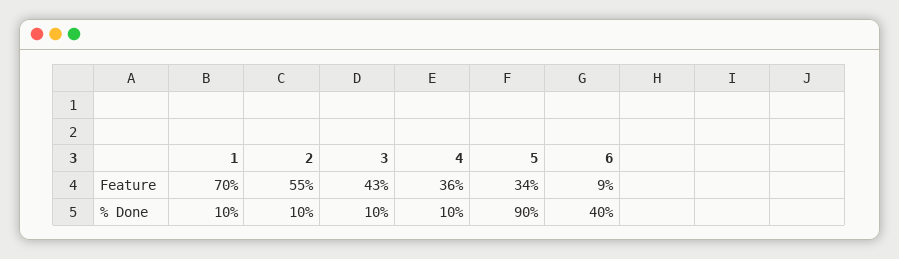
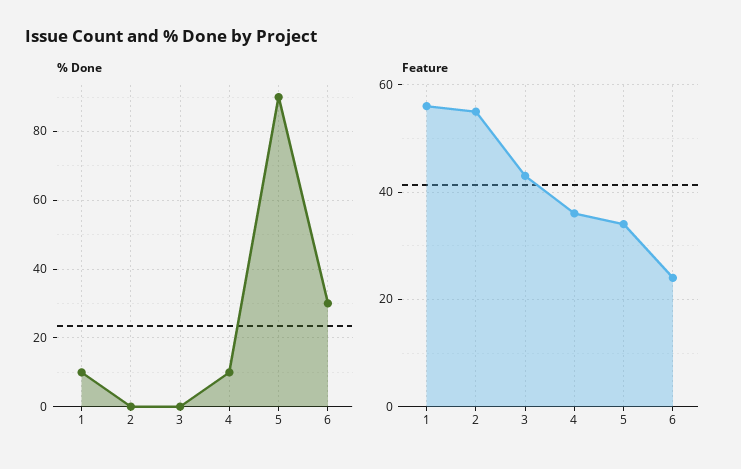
  {
    "Feature": {
-     "1": 70,
+     "1": 55,
      "2": 55,
      "3": 43,
      "4": 36,
      "5": 34,
-     "6": 9
+     "6": 25
    },
    "% Done": {
      "1": 10,
-     "2": 10,
+     "2": 0,
-     "3": 10,
+     "3": 0,
      "4": 10,
      "5": 90,
-     "6": 40
+     "6": 30
    }
  }

